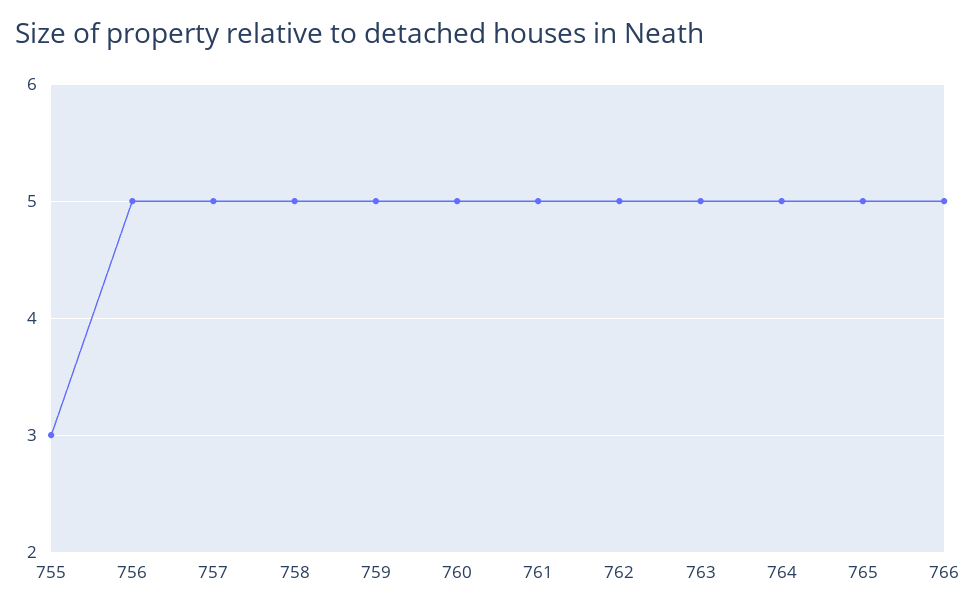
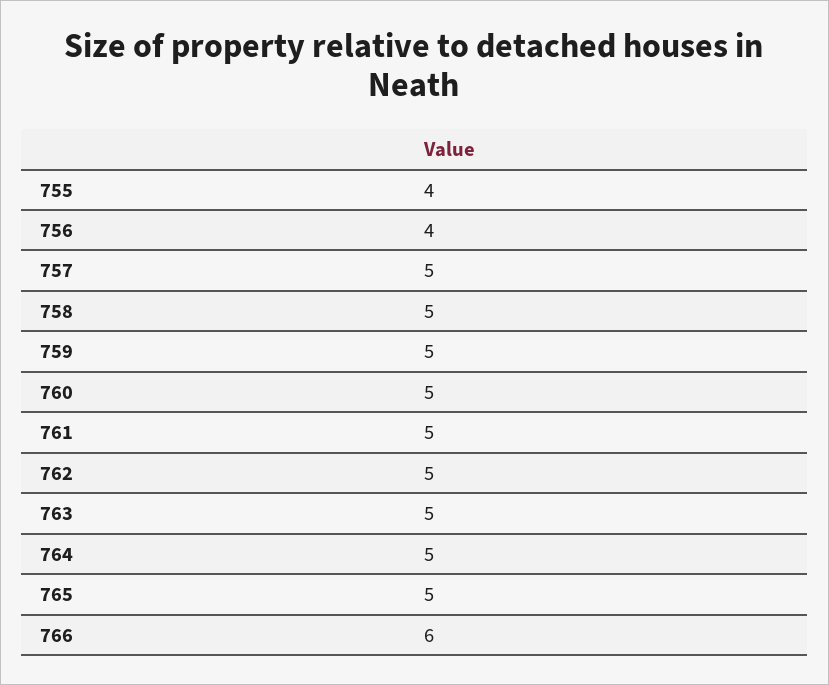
  {
-   "755": 3,
+   "755": 4,
-   "756": 5,
+   "756": 4,
    "757": 5,
    "758": 5,
    "759": 5,
    "760": 5,
    "761": 5,
    "762": 5,
    "763": 5,
    "764": 5,
    "765": 5,
-   "766": 5
+   "766": 6
  }

